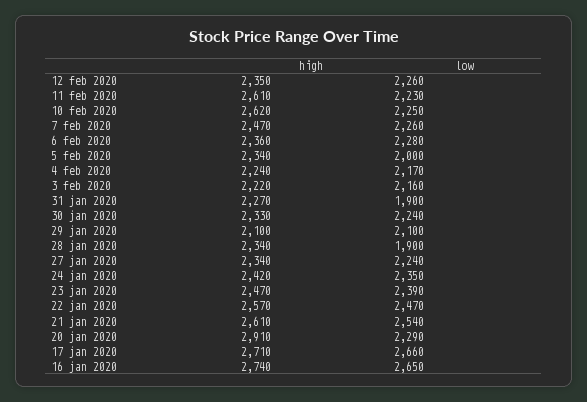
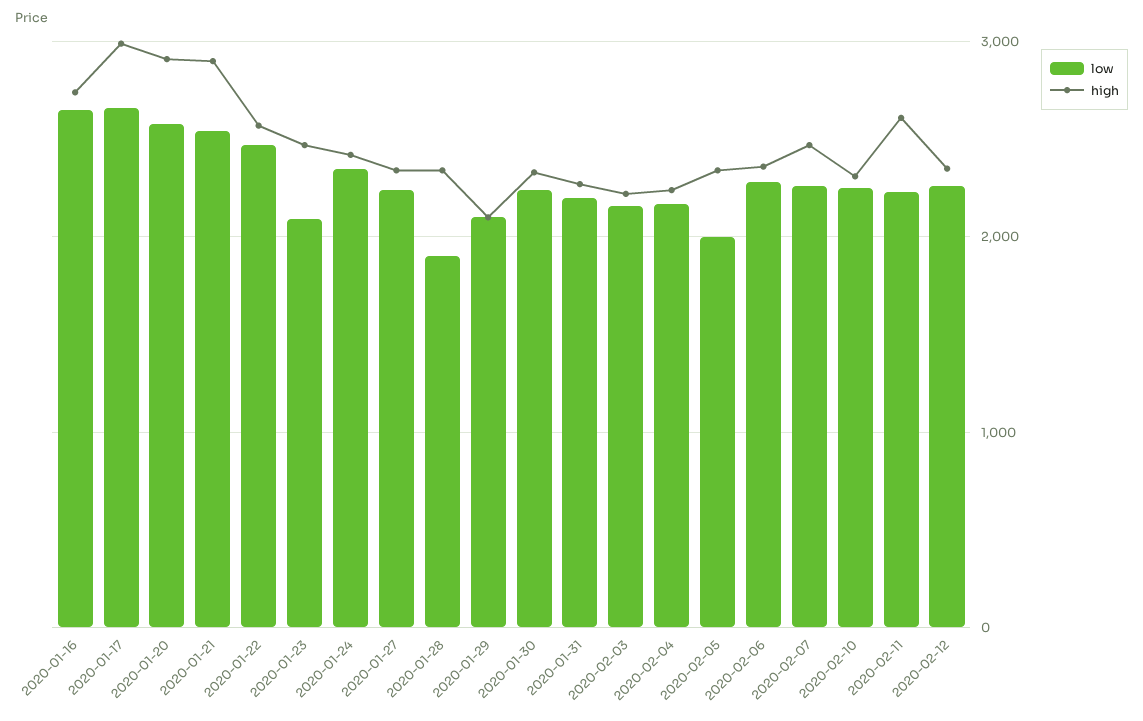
  {
    "high": {
      "12 feb 2020": 2350,
      "11 feb 2020": 2610,
-     "10 feb 2020": 2620,
+     "10 feb 2020": 2300,
      "7 feb 2020": 2470,
      "6 feb 2020": 2360,
      "5 feb 2020": 2340,
      "4 feb 2020": 2240,
      "3 feb 2020": 2220,
      "31 jan 2020": 2270,
      "30 jan 2020": 2330,
      "29 jan 2020": 2100,
      "28 jan 2020": 2340,
      "27 jan 2020": 2340,
      "24 jan 2020": 2420,
      "23 jan 2020": 2470,
      "22 jan 2020": 2570,
-     "21 jan 2020": 2610,
+     "21 jan 2020": 2900,
      "20 jan 2020": 2910,
-     "17 jan 2020": 2710,
+     "17 jan 2020": 3000,
      "16 jan 2020": 2740
    },
    "low": {
      "12 feb 2020": 2260,
      "11 feb 2020": 2230,
      "10 feb 2020": 2250,
      "7 feb 2020": 2260,
      "6 feb 2020": 2280,
      "5 feb 2020": 2000,
      "4 feb 2020": 2170,
      "3 feb 2020": 2160,
-     "31 jan 2020": 1900,
+     "31 jan 2020": 2200,
      "30 jan 2020": 2240,
      "29 jan 2020": 2100,
      "28 jan 2020": 1900,
      "27 jan 2020": 2240,
      "24 jan 2020": 2350,
-     "23 jan 2020": 2390,
+     "23 jan 2020": 2100,
      "22 jan 2020": 2470,
      "21 jan 2020": 2540,
-     "20 jan 2020": 2290,
+     "20 jan 2020": 2600,
      "17 jan 2020": 2660,
      "16 jan 2020": 2650
    }
  }

